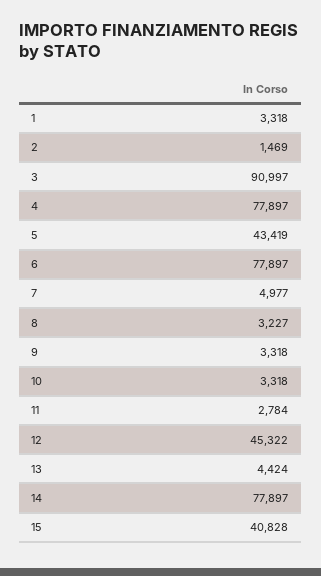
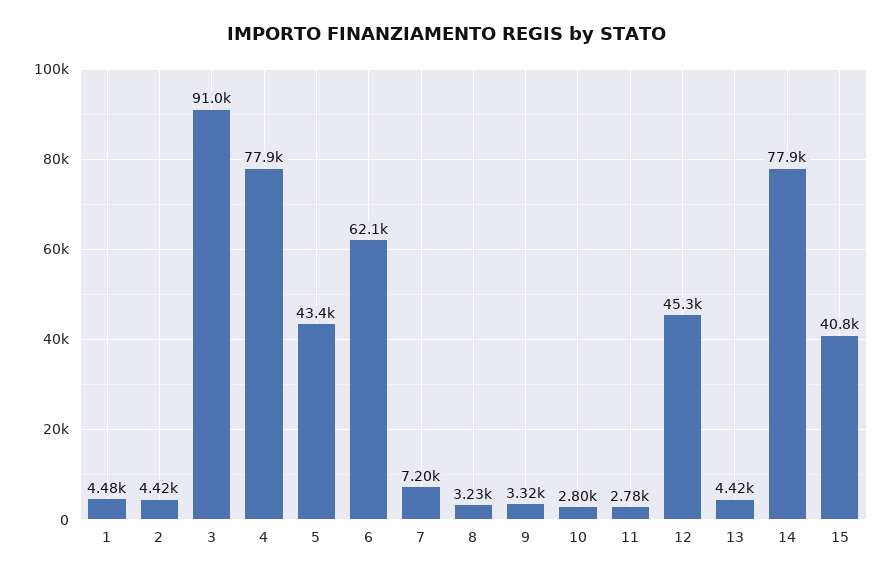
  {
-   "1": 3318,
+   "1": 4480,
-   "2": 1469,
+   "2": 4420,
    "3": 90997,
    "4": 77897,
    "5": 43419,
-   "6": 77897,
+   "6": 62100,
-   "7": 4977,
+   "7": 7200,
    "8": 3227,
    "9": 3318,
-   "10": 3318,
+   "10": 2800,
    "11": 2784,
    "12": 45322,
    "13": 4424,
    "14": 77897,
    "15": 40828
  }

